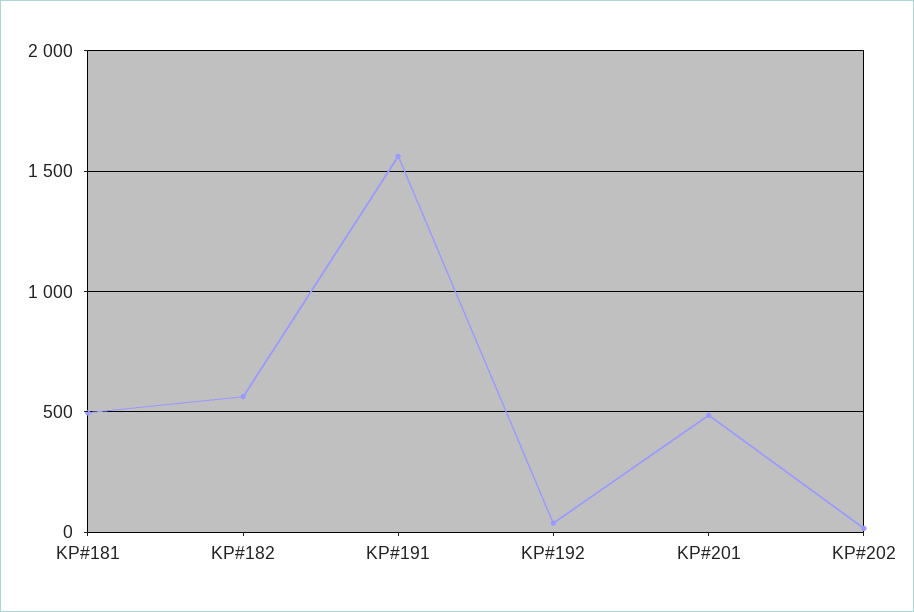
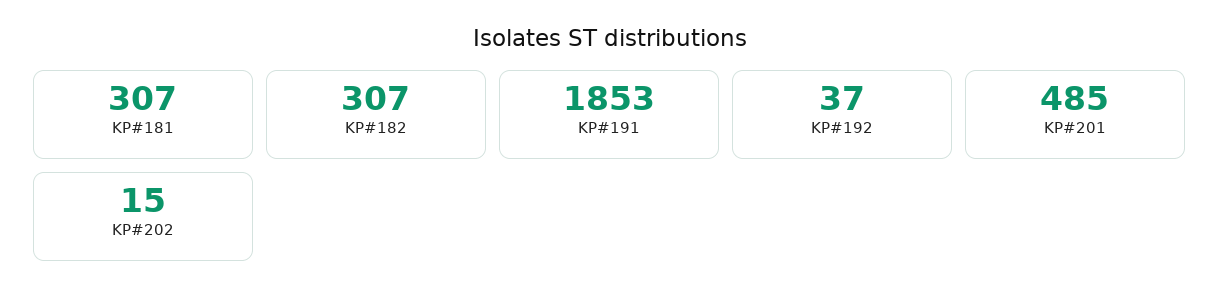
  {
-   "KP#181": 500,
+   "KP#181": 307,
-   "KP#182": 550,
+   "KP#182": 307,
-   "KP#191": 1550,
+   "KP#191": 1853,
    "KP#192": 37,
    "KP#201": 485,
    "KP#202": 15
  }

